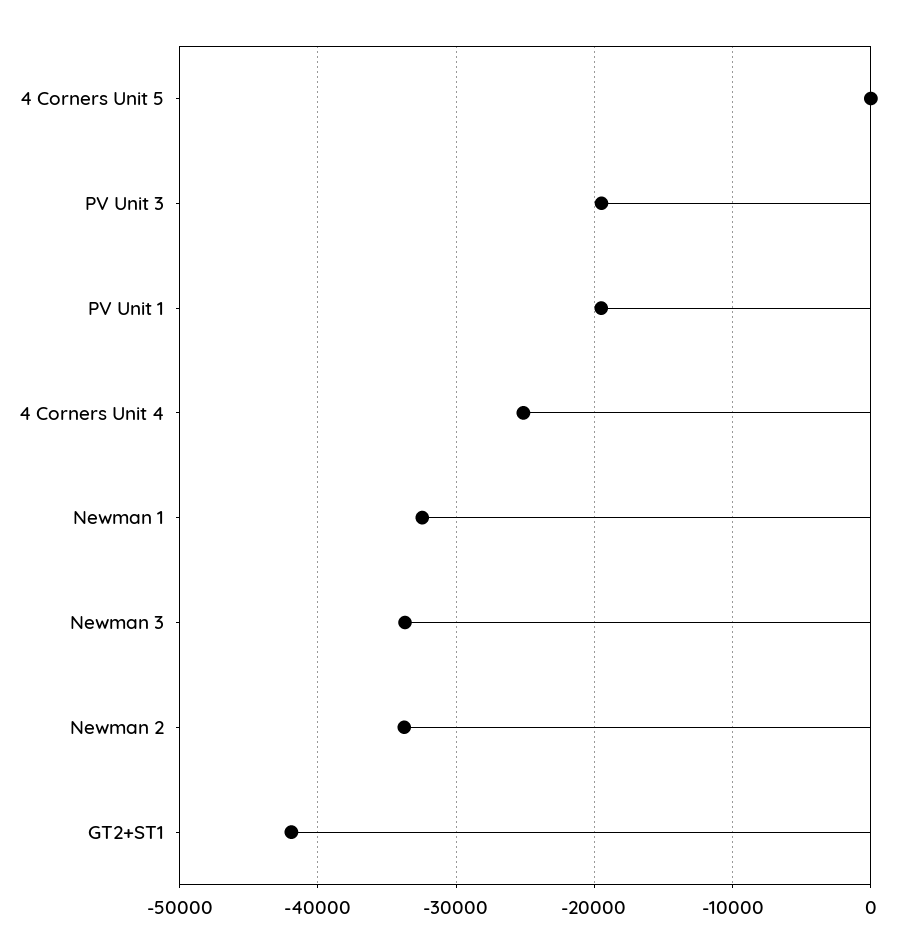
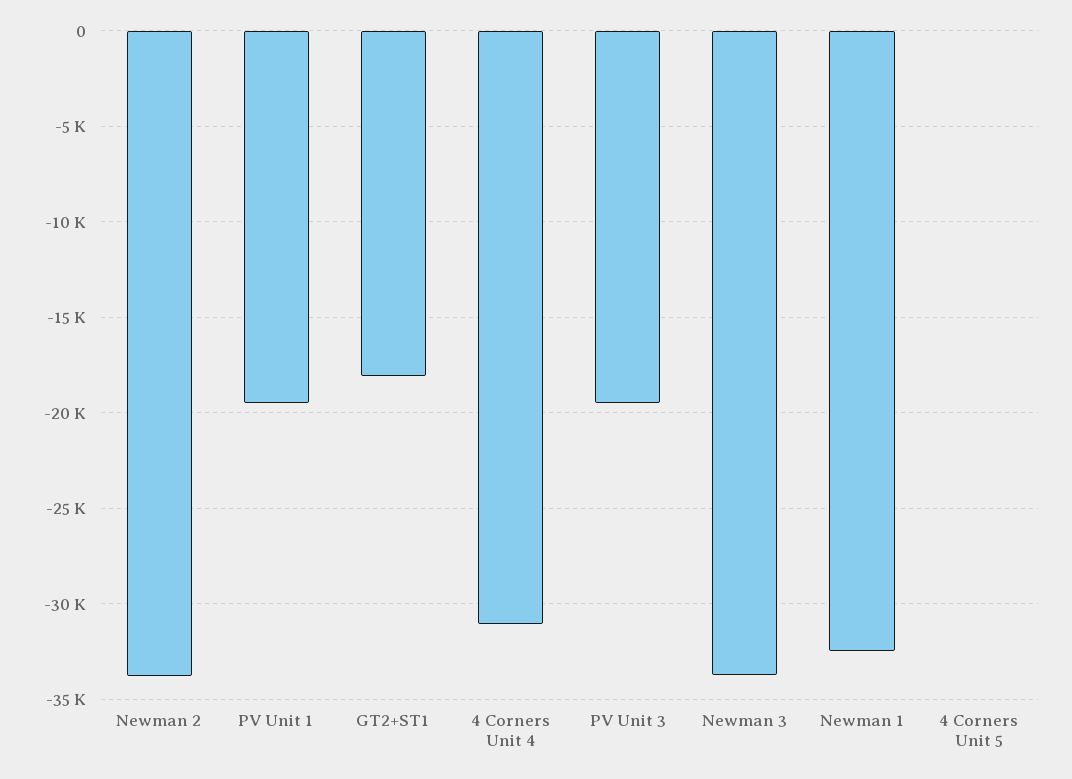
  {
    "4 Corners Unit 5": 0,
    "PV Unit 3": -19500,
    "PV Unit 1": -19500,
-   "4 Corners Unit 4": -25000,
+   "4 Corners Unit 4": -31000,
    "Newman 1": -32500,
    "Newman 3": -33500,
    "Newman 2": -34000,
-   "GT2+ST1": -42000
+   "GT2+ST1": -18000
  }

